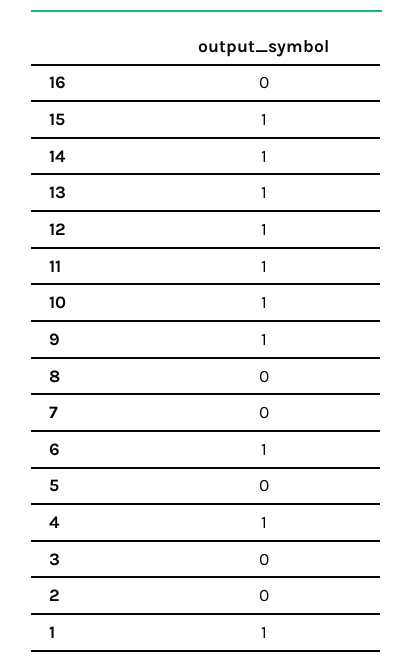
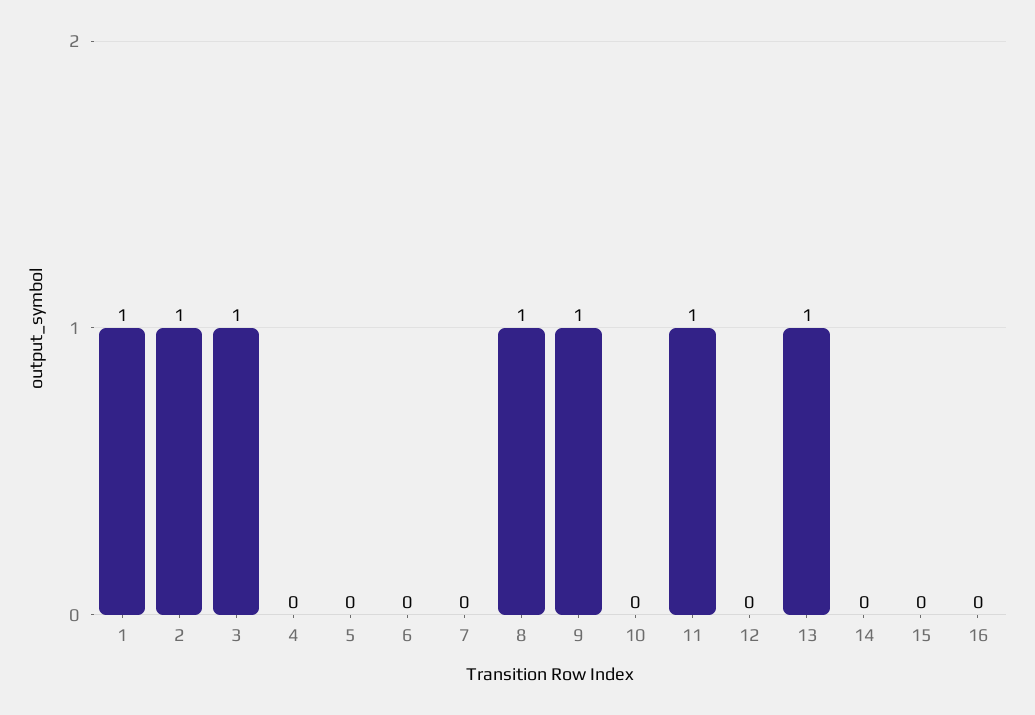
  {
    "16": 0,
-   "15": 1,
+   "15": 0,
-   "14": 1,
+   "14": 0,
    "13": 1,
-   "12": 1,
+   "12": 0,
    "11": 1,
-   "10": 1,
+   "10": 0,
    "9": 1,
-   "8": 0,
+   "8": 1,
    "7": 0,
-   "6": 1,
+   "6": 0,
    "5": 0,
-   "4": 1,
+   "4": 0,
-   "3": 0,
+   "3": 1,
-   "2": 0,
+   "2": 1,
    "1": 1
  }

